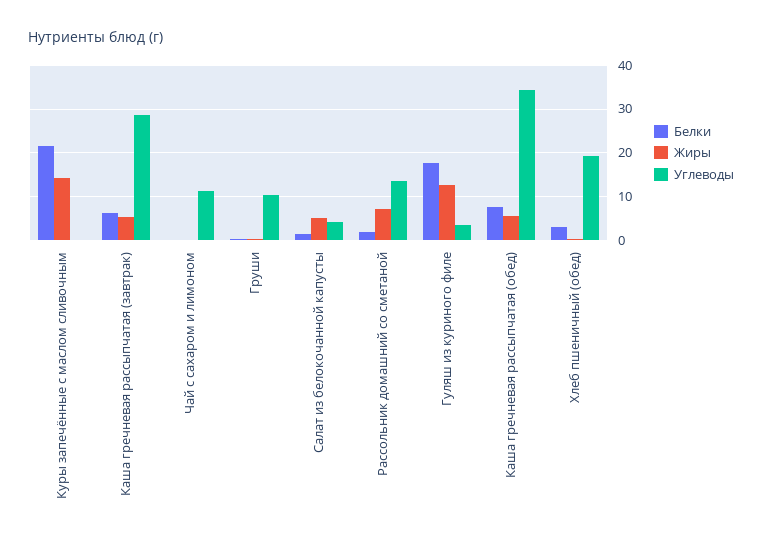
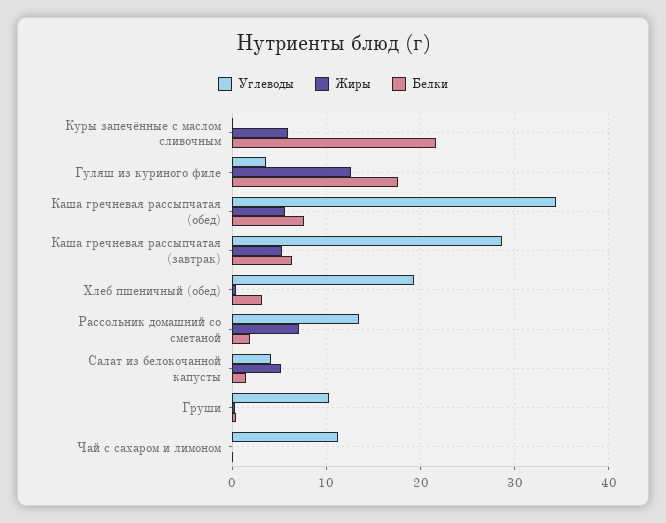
  {
    "Белки": {
      "Куры запечённые с маслом сливочным": 22,
      "Каша гречневая рассыпчатая (завтрак)": 6,
      "Чай с сахаром и лимоном": 0,
      "Груши": 0,
      "Салат из белокочанной капусты": 2,
      "Рассольник домашний со сметаной": 2,
      "Гуляш из куриного филе": 18,
      "Каша гречневая рассыпчатая (обед)": 8,
      "Хлеб пшеничный (обед)": 3
    },
    "Жиры": {
-     "Куры запечённые с маслом сливочным": 14,
+     "Куры запечённые с маслом сливочным": 6,
      "Каша гречневая рассыпчатая (завтрак)": 5,
      "Чай с сахаром и лимоном": 0,
      "Груши": 0,
      "Салат из белокочанной капусты": 5,
      "Рассольник домашний со сметаной": 7,
      "Гуляш из куриного филе": 13,
      "Каша гречневая рассыпчатая (обед)": 6,
      "Хлеб пшеничный (обед)": 0
    },
    "Углеводы": {
      "Куры запечённые с маслом сливочным": 0,
      "Каша гречневая рассыпчатая (завтрак)": 29,
      "Чай с сахаром и лимоном": 11,
      "Груши": 10,
      "Салат из белокочанной капусты": 4,
      "Рассольник домашний со сметаной": 14,
      "Гуляш из куриного филе": 4,
      "Каша гречневая рассыпчатая (обед)": 34,
      "Хлеб пшеничный (обед)": 19
    }
  }

